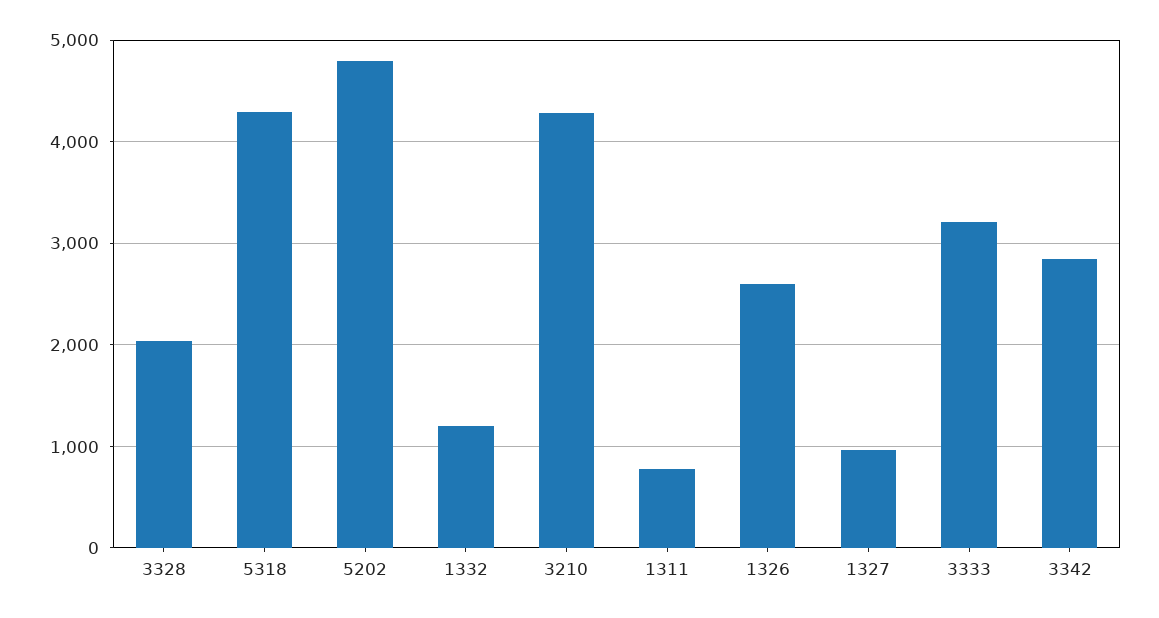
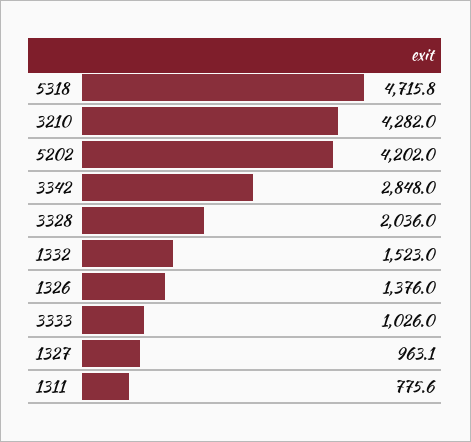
  {
    "3328": 2036,
-   "5318": 4300,
+   "5318": 4715.8,
-   "5202": 4800,
+   "5202": 4202,
-   "1332": 1200,
+   "1332": 1523,
    "3210": 4282,
    "1311": 775.6,
-   "1326": 2600,
+   "1326": 1376,
    "1327": 963.1,
-   "3333": 3200,
+   "3333": 1026,
    "3342": 2848
  }

